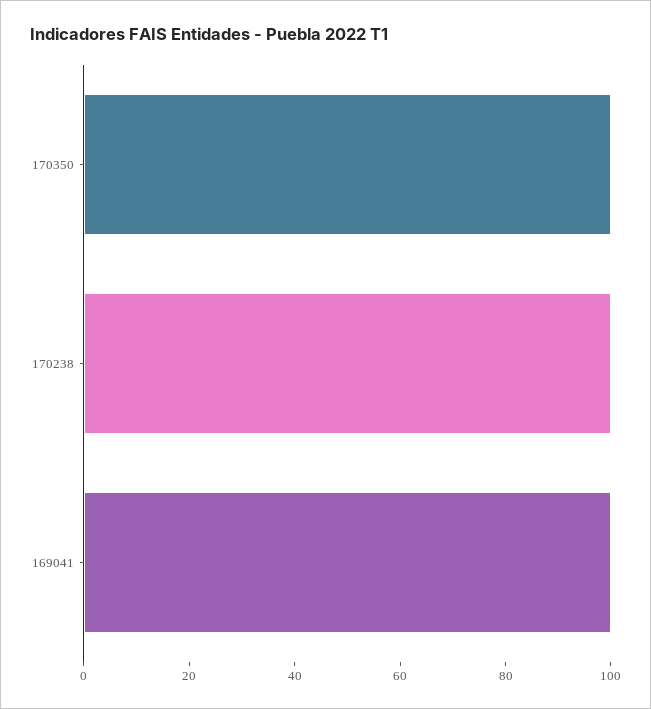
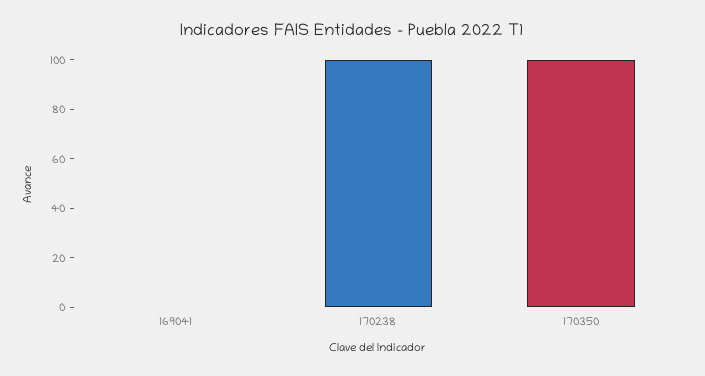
  {
    "170350": 100,
    "170238": 100,
-   "169041": 100
+   "169041": 0
  }

